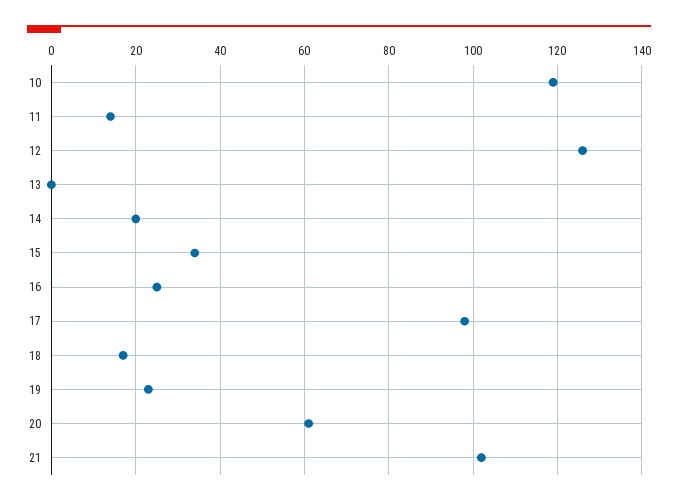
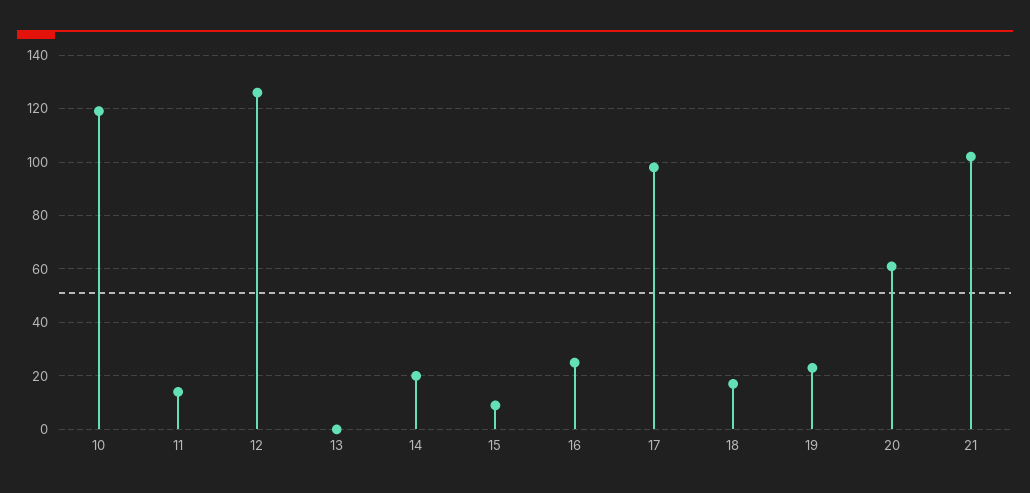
  {
    "10": 120,
    "11": 15,
    "12": 125,
    "13": 0,
    "14": 20,
-   "15": 35,
+   "15": 10,
    "16": 25,
    "17": 100,
    "18": 15,
    "19": 25,
    "20": 60,
    "21": 100
  }

